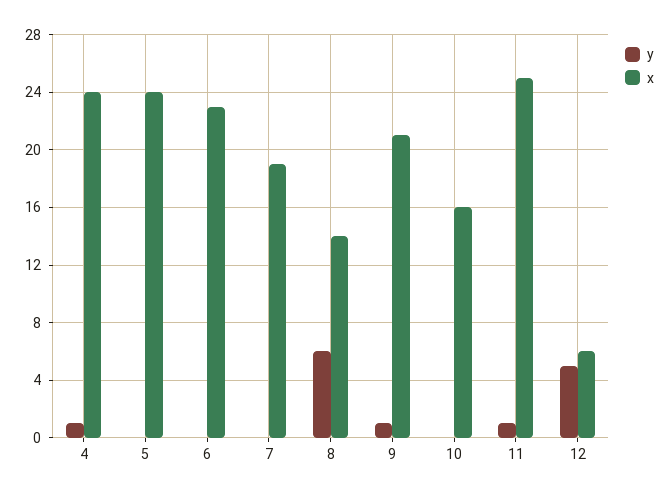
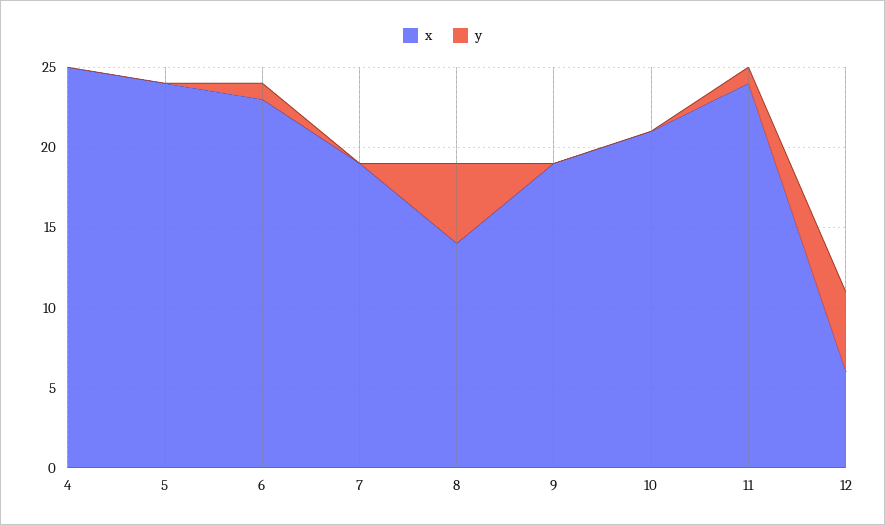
  {
    "y": {
-     "4": 1,
+     "4": 0,
      "5": 0,
-     "6": 0,
+     "6": 1,
      "7": 0,
-     "8": 6,
+     "8": 5,
-     "9": 1,
+     "9": 0,
      "10": 0,
      "11": 1,
      "12": 5
    },
    "x": {
-     "4": 24,
+     "4": 25,
      "5": 24,
      "6": 23,
      "7": 19,
      "8": 14,
-     "9": 21,
+     "9": 19,
-     "10": 16,
+     "10": 21,
-     "11": 25,
+     "11": 24,
      "12": 6
    }
  }

